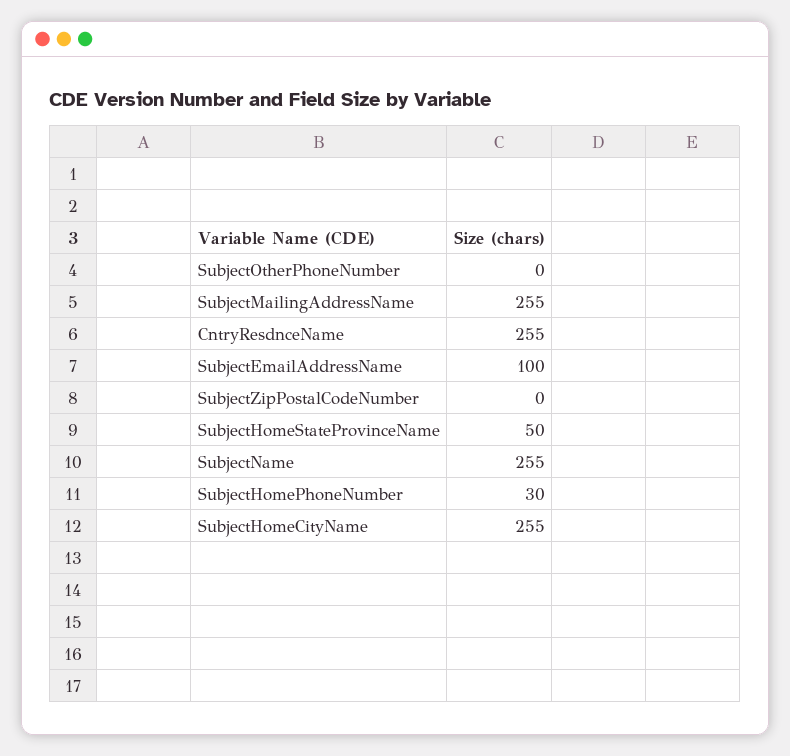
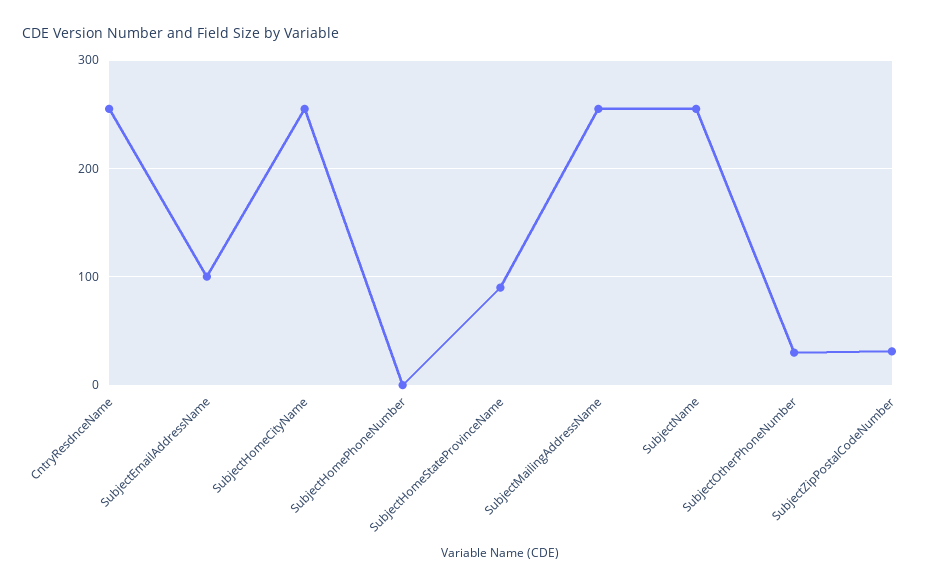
  {
-   "SubjectOtherPhoneNumber": 0,
+   "SubjectOtherPhoneNumber": 30,
    "SubjectMailingAddressName": 255,
    "CntryResdnceName": 255,
    "SubjectEmailAddressName": 100,
-   "SubjectZipPostalCodeNumber": 0,
+   "SubjectZipPostalCodeNumber": 30,
-   "SubjectHomeStateProvinceName": 50,
+   "SubjectHomeStateProvinceName": 90,
    "SubjectName": 255,
-   "SubjectHomePhoneNumber": 30,
+   "SubjectHomePhoneNumber": 0,
    "SubjectHomeCityName": 255
  }

